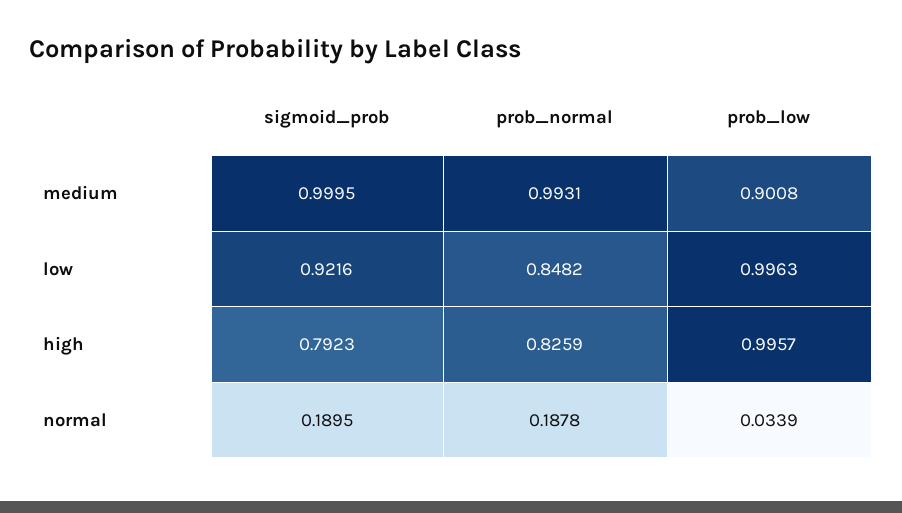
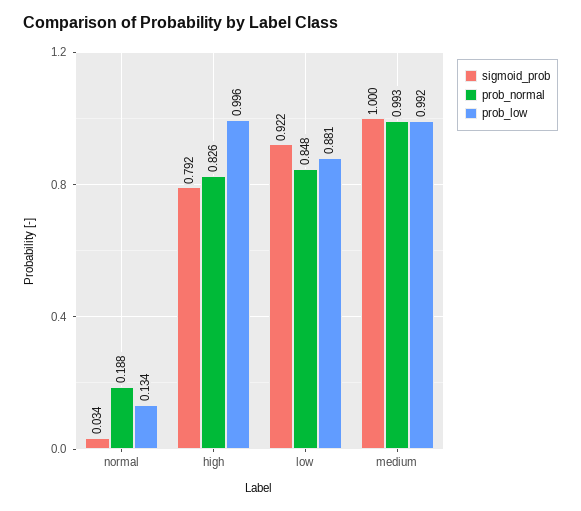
  {
    "sigmoid_prob": {
      "medium": 0.9995,
      "low": 0.9216,
      "high": 0.7923,
-     "normal": 0.1895
+     "normal": 0.034
    },
    "prob_normal": {
      "medium": 0.9931,
      "low": 0.8482,
      "high": 0.8259,
      "normal": 0.1878
    },
    "prob_low": {
-     "medium": 0.9008,
+     "medium": 0.992,
-     "low": 0.9963,
+     "low": 0.881,
      "high": 0.9957,
-     "normal": 0.0339
+     "normal": 0.134
    }
  }

